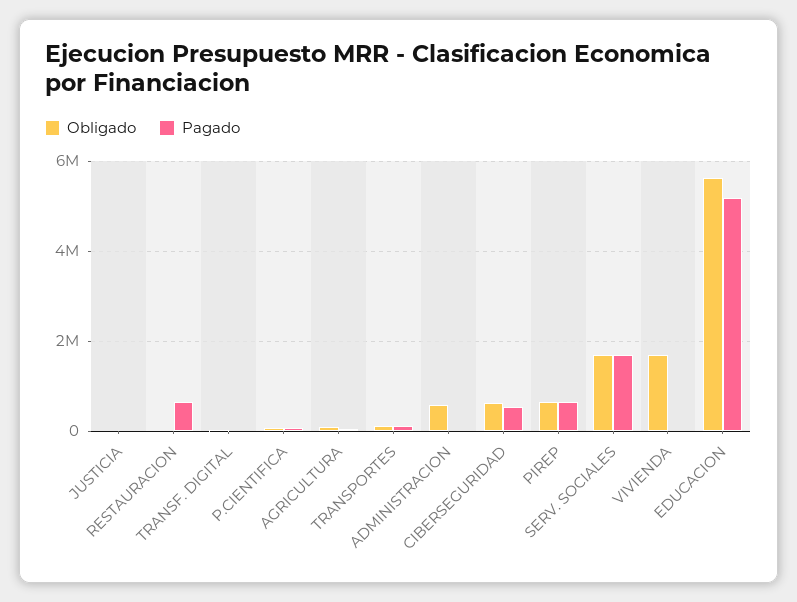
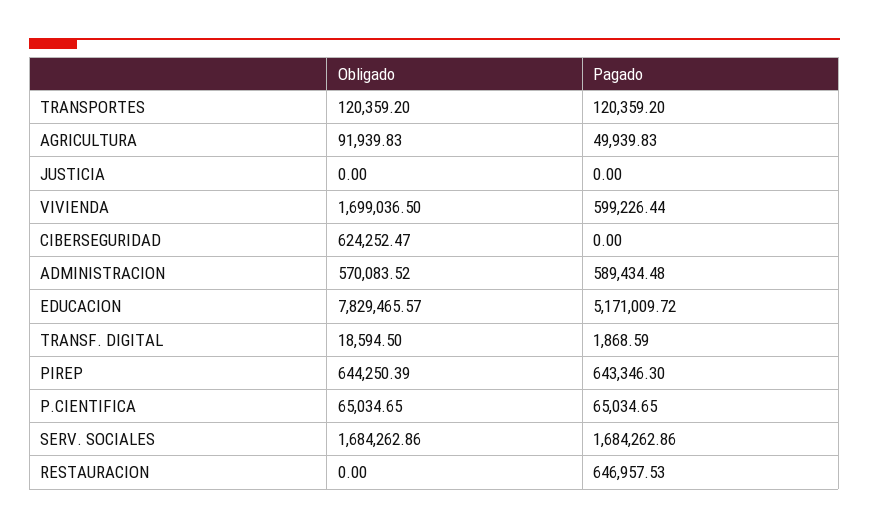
  {
    "Obligado": {
      "JUSTICIA": 0,
      "RESTAURACION": 0,
      "TRANSF. DIGITAL": 18594.5,
      "P.CIENTIFICA": 65034.65,
      "AGRICULTURA": 91939.83,
      "TRANSPORTES": 120359.2,
      "ADMINISTRACION": 570083.52,
      "CIBERSEGURIDAD": 624252.47,
      "PIREP": 644250.39,
      "SERV. SOCIALES": 1684262.86,
      "VIVIENDA": 1699036.5,
-     "EDUCACION": 5600000
+     "EDUCACION": 7829465.57
    },
    "Pagado": {
      "JUSTICIA": 0,
      "RESTAURACION": 646957.53,
      "TRANSF. DIGITAL": 1868.59,
      "P.CIENTIFICA": 65034.65,
      "AGRICULTURA": 49939.83,
      "TRANSPORTES": 120359.2,
-     "ADMINISTRACION": 0,
+     "ADMINISTRACION": 589434.48,
-     "CIBERSEGURIDAD": 600000,
+     "CIBERSEGURIDAD": 0,
      "PIREP": 643346.3,
      "SERV. SOCIALES": 1684262.86,
-     "VIVIENDA": 0,
+     "VIVIENDA": 599226.44,
      "EDUCACION": 5171009.72
    }
  }

